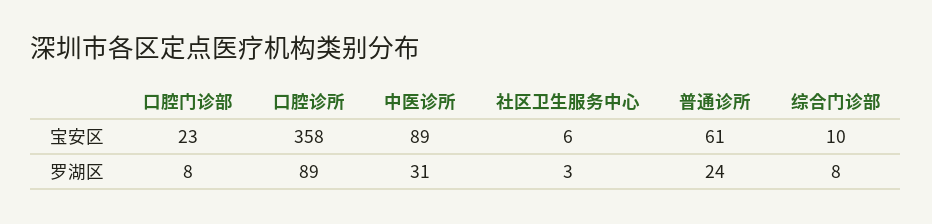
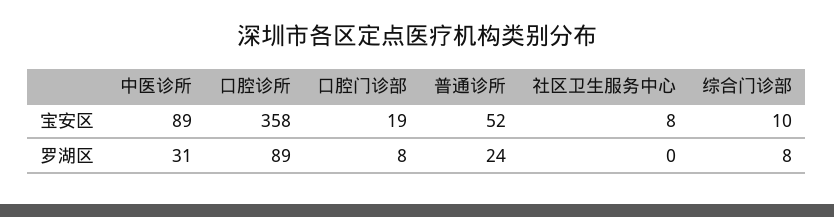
  {
    "口腔门诊部": {
-     "宝安区": 23,
+     "宝安区": 19,
      "罗湖区": 8
    },
    "口腔诊所": {
      "宝安区": 358,
      "罗湖区": 89
    },
    "中医诊所": {
      "宝安区": 89,
      "罗湖区": 31
    },
    "社区卫生服务中心": {
-     "宝安区": 6,
+     "宝安区": 8,
-     "罗湖区": 3
+     "罗湖区": 0
    },
    "普通诊所": {
-     "宝安区": 61,
+     "宝安区": 52,
      "罗湖区": 24
    },
    "综合门诊部": {
      "宝安区": 10,
      "罗湖区": 8
    }
  }

